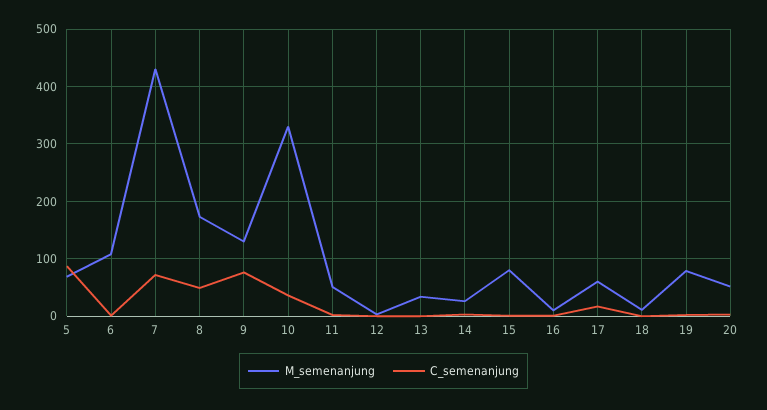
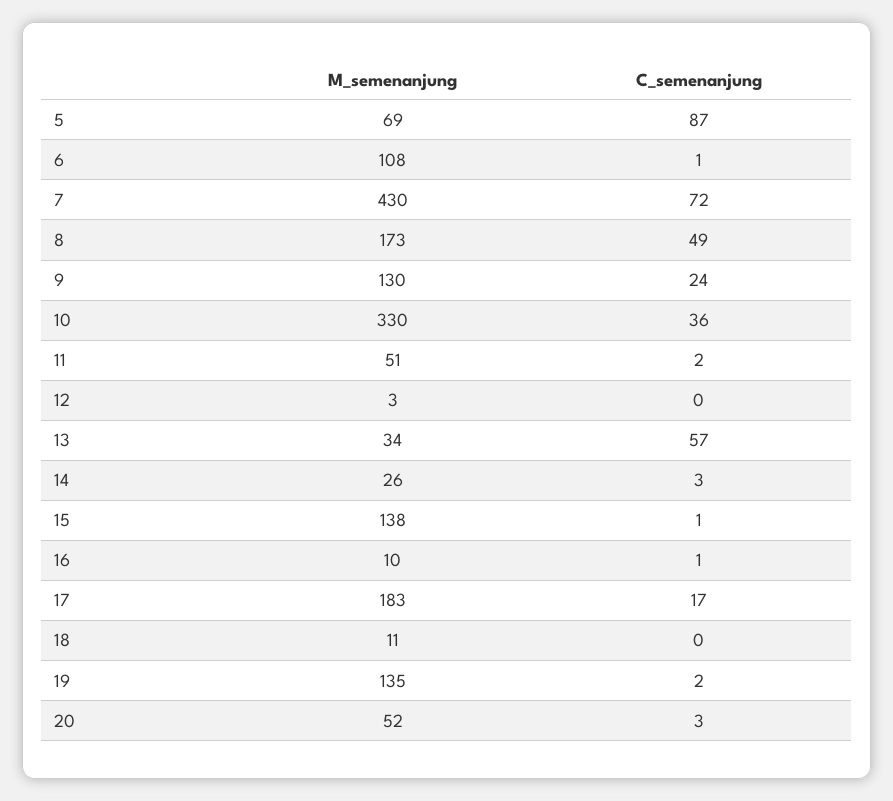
  {
    "M_semenanjung": {
      "5": 69,
      "6": 108,
      "7": 430,
      "8": 173,
      "9": 130,
      "10": 330,
      "11": 51,
      "12": 3,
      "13": 34,
      "14": 26,
-     "15": 80,
+     "15": 138,
      "16": 10,
-     "17": 60,
+     "17": 183,
      "18": 11,
-     "19": 80,
+     "19": 135,
      "20": 52
    },
    "C_semenanjung": {
      "5": 87,
      "6": 1,
      "7": 72,
      "8": 49,
-     "9": 80,
+     "9": 24,
      "10": 36,
      "11": 2,
      "12": 0,
-     "13": 0,
+     "13": 57,
      "14": 3,
      "15": 1,
      "16": 1,
      "17": 17,
      "18": 0,
      "19": 2,
      "20": 3
    }
  }

